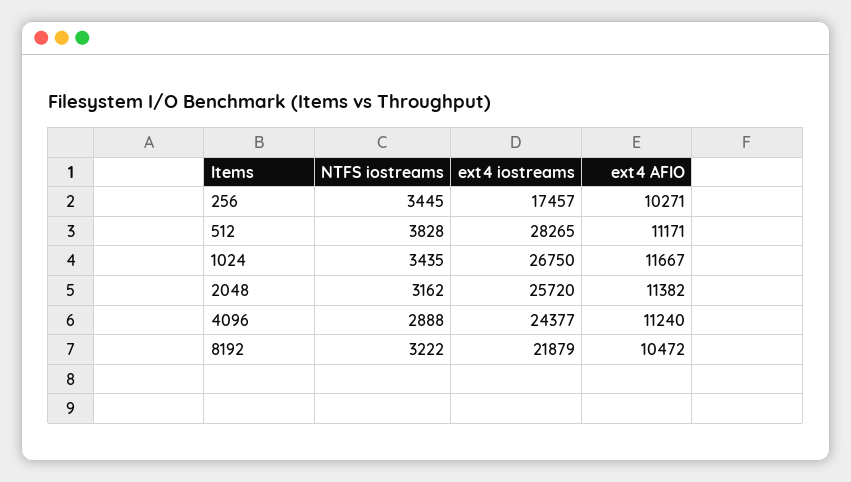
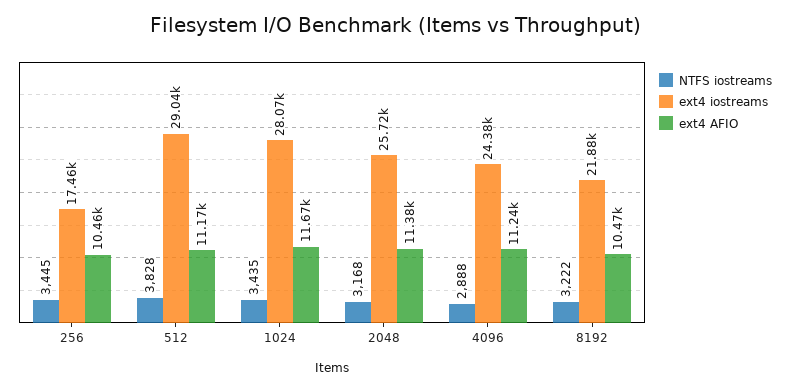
  {
    "NTFS iostreams": {
      "256": 3445,
      "512": 3828,
      "1024": 3435,
-     "2048": 3162,
+     "2048": 3168,
      "4096": 2888,
      "8192": 3222
    },
    "ext4 iostreams": {
      "256": 17457,
-     "512": 28265,
+     "512": 29040,
-     "1024": 26750,
+     "1024": 28070,
      "2048": 25720,
      "4096": 24377,
      "8192": 21879
    },
    "ext4 AFIO": {
-     "256": 10271,
+     "256": 10460,
      "512": 11171,
      "1024": 11667,
      "2048": 11382,
      "4096": 11240,
      "8192": 10472
    }
  }

